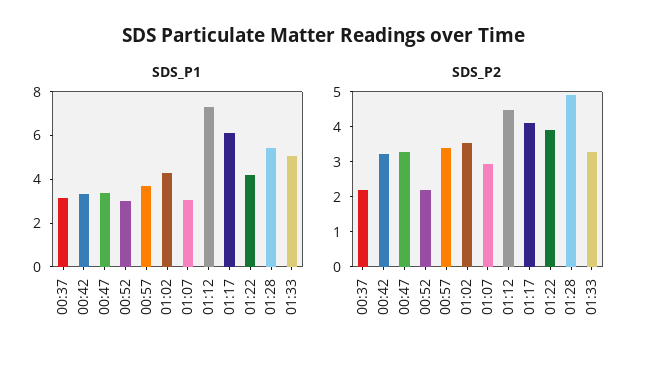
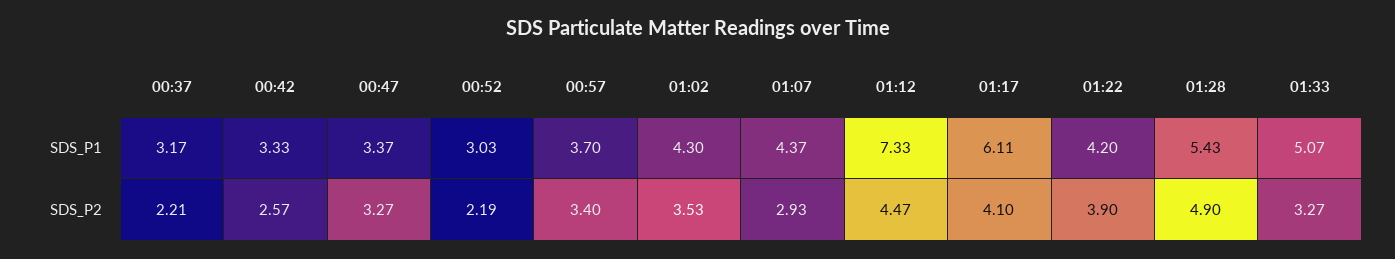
  {
    "SDS_P1": {
      "00:37": 3.17,
      "00:42": 3.33,
      "00:47": 3.37,
      "00:52": 3.03,
      "00:57": 3.7,
      "01:02": 4.3,
-     "01:07": 3,
+     "01:07": 4.37,
      "01:12": 7.33,
      "01:17": 6.11,
      "01:22": 4.2,
      "01:28": 5.43,
      "01:33": 5.07
    },
    "SDS_P2": {
      "00:37": 2.21,
-     "00:42": 3.25,
+     "00:42": 2.57,
      "00:47": 3.27,
      "00:52": 2.19,
      "00:57": 3.4,
      "01:02": 3.53,
      "01:07": 2.93,
      "01:12": 4.47,
      "01:17": 4.1,
      "01:22": 3.9,
      "01:28": 4.9,
      "01:33": 3.27
    }
  }

